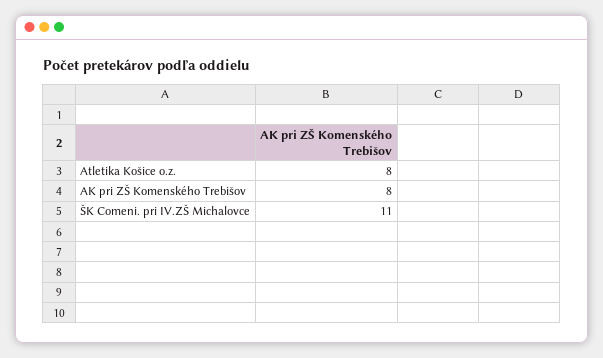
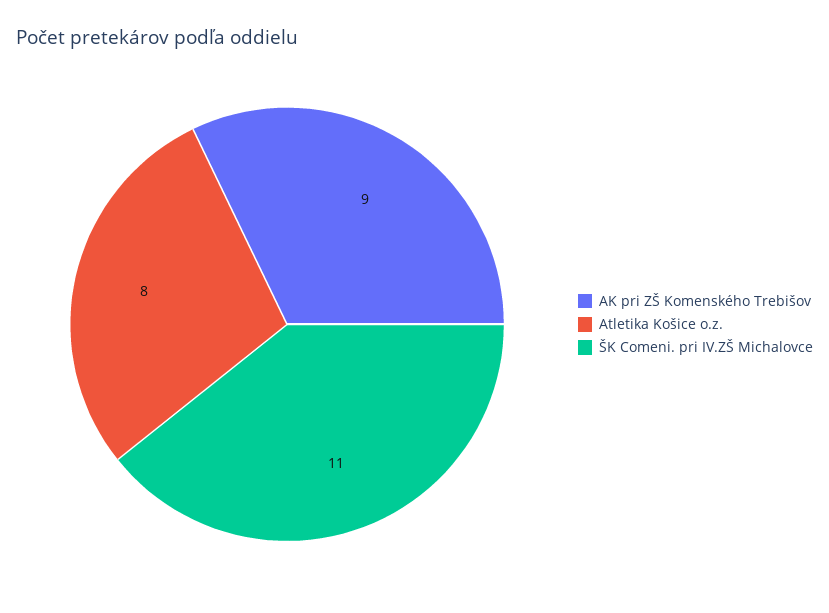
  {
    "Atletika Košice o.z.": 8,
-   "AK pri ZŠ Komenského Trebišov": 8,
+   "AK pri ZŠ Komenského Trebišov": 9,
    "ŠK Comeni. pri IV.ZŠ Michalovce": 11
  }

